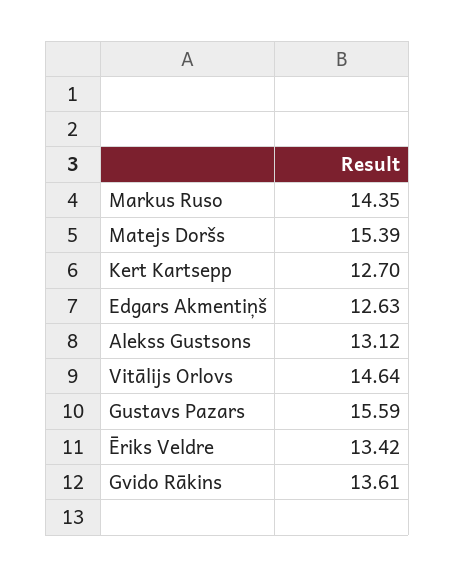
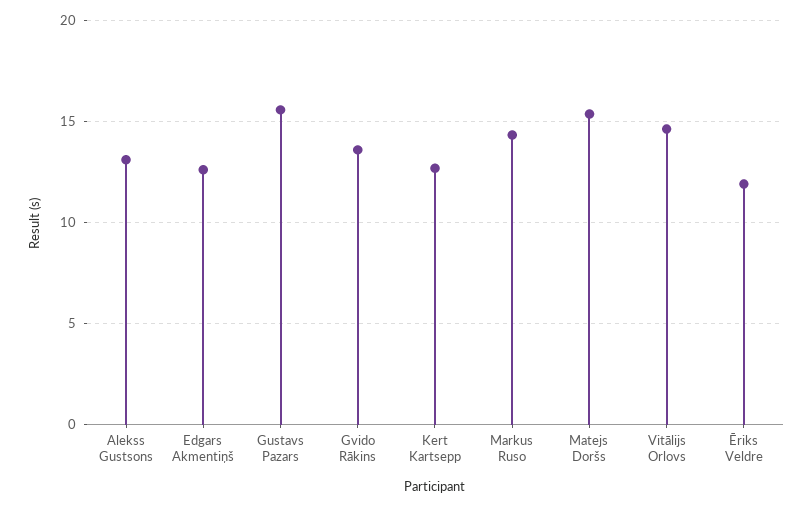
  {
    "Markus Ruso": 14.35,
    "Matejs Doršs": 15.39,
    "Kert Kartsepp": 12.7,
    "Edgars Akmentiņš": 12.63,
    "Alekss Gustsons": 13.12,
    "Vitālijs Orlovs": 14.64,
    "Gustavs Pazars": 15.59,
-   "Ēriks Veldre": 13.42,
+   "Ēriks Veldre": 12,
    "Gvido Rākins": 13.61
  }

